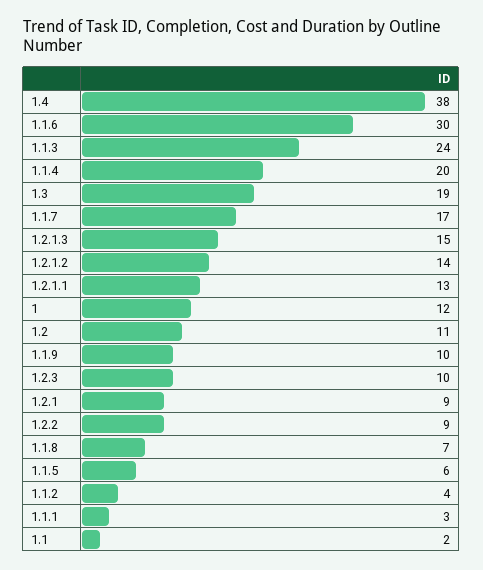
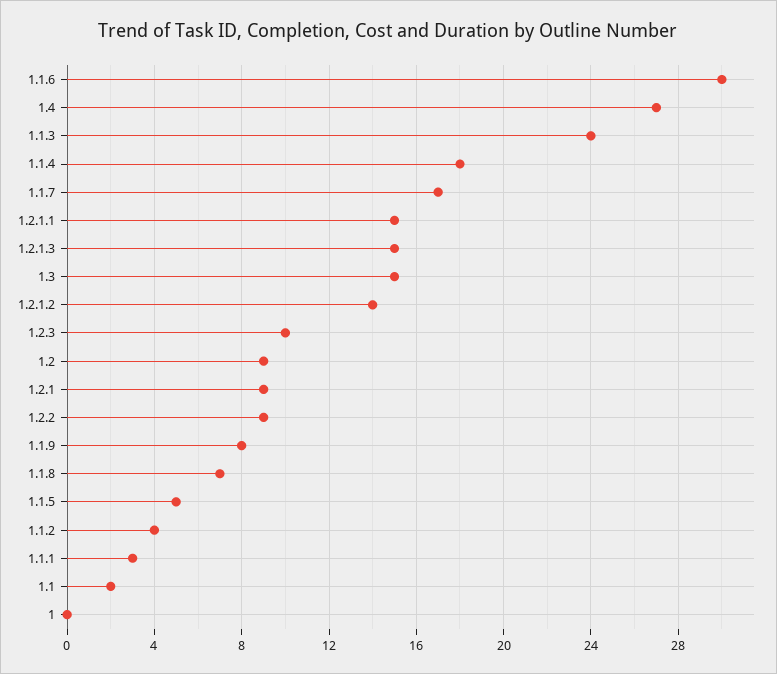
  {
-   "1.4": 38,
+   "1.4": 27,
    "1.1.6": 30,
    "1.1.3": 24,
-   "1.1.4": 20,
+   "1.1.4": 18,
-   "1.3": 19,
+   "1.3": 15,
    "1.1.7": 17,
    "1.2.1.3": 15,
    "1.2.1.2": 14,
-   "1.2.1.1": 13,
+   "1.2.1.1": 15,
-   "1": 12,
+   "1": 0,
-   "1.2": 11,
+   "1.2": 9,
-   "1.1.9": 10,
+   "1.1.9": 8,
    "1.2.3": 10,
    "1.2.1": 9,
    "1.2.2": 9,
    "1.1.8": 7,
-   "1.1.5": 6,
+   "1.1.5": 5,
    "1.1.2": 4,
    "1.1.1": 3,
    "1.1": 2
  }

